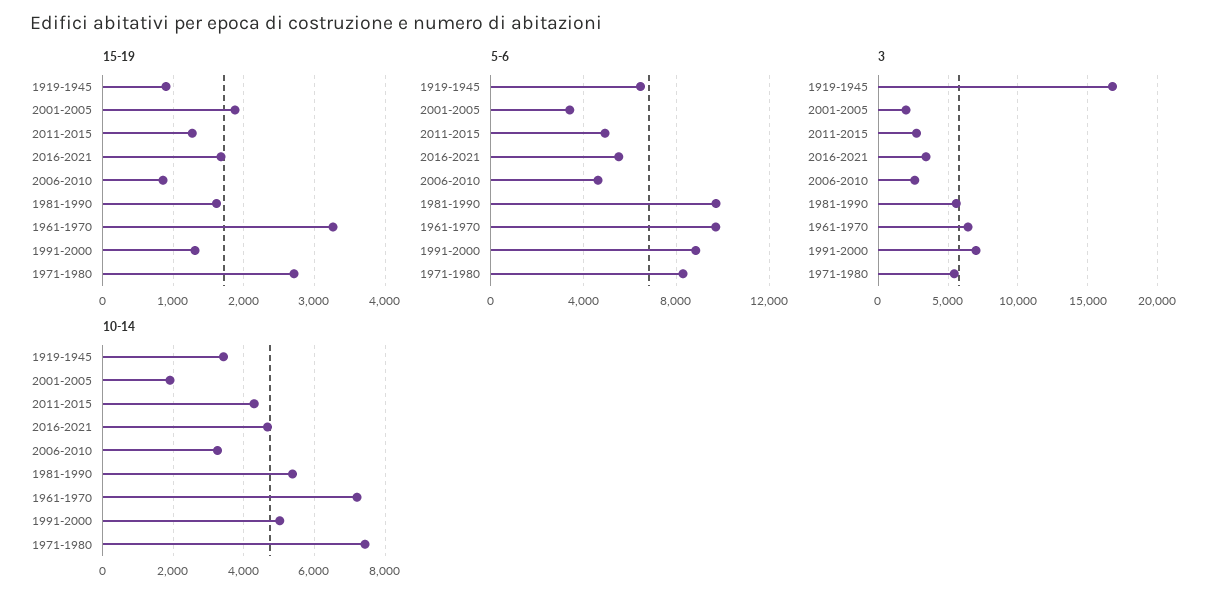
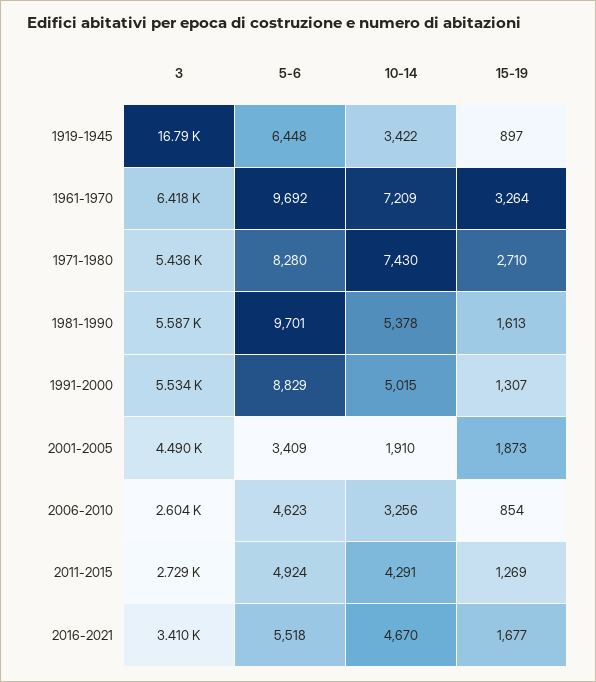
  {
    "15-19": {
      "1919-1945": 897,
      "2001-2005": 1873,
      "2011-2015": 1269,
      "2016-2021": 1677,
      "2006-2010": 854,
      "1981-1990": 1613,
      "1961-1970": 3264,
      "1991-2000": 1307,
      "1971-1980": 2710
    },
    "5-6": {
      "1919-1945": 6448,
      "2001-2005": 3409,
      "2011-2015": 4924,
      "2016-2021": 5518,
      "2006-2010": 4623,
      "1981-1990": 9701,
      "1961-1970": 9692,
      "1991-2000": 8829,
      "1971-1980": 8280
    },
    "3": {
      "1919-1945": 16790,
-     "2001-2005": 2000,
+     "2001-2005": 4490,
      "2011-2015": 2729,
      "2016-2021": 3410,
      "2006-2010": 2604,
      "1981-1990": 5587,
      "1961-1970": 6418,
-     "1991-2000": 7000,
+     "1991-2000": 5534,
      "1971-1980": 5436
    },
    "10-14": {
      "1919-1945": 3422,
      "2001-2005": 1910,
      "2011-2015": 4291,
      "2016-2021": 4670,
      "2006-2010": 3256,
      "1981-1990": 5378,
      "1961-1970": 7209,
      "1991-2000": 5015,
      "1971-1980": 7430
    }
  }

